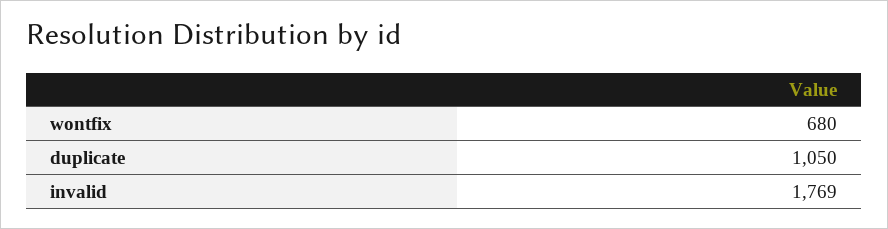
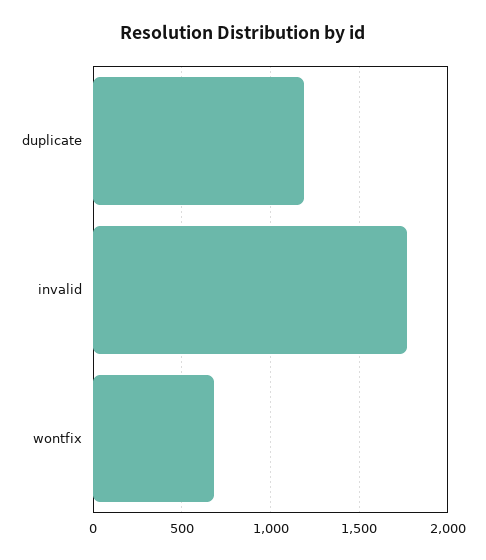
  {
    "wontfix": 680,
-   "duplicate": 1050,
+   "duplicate": 1200,
    "invalid": 1769
  }

